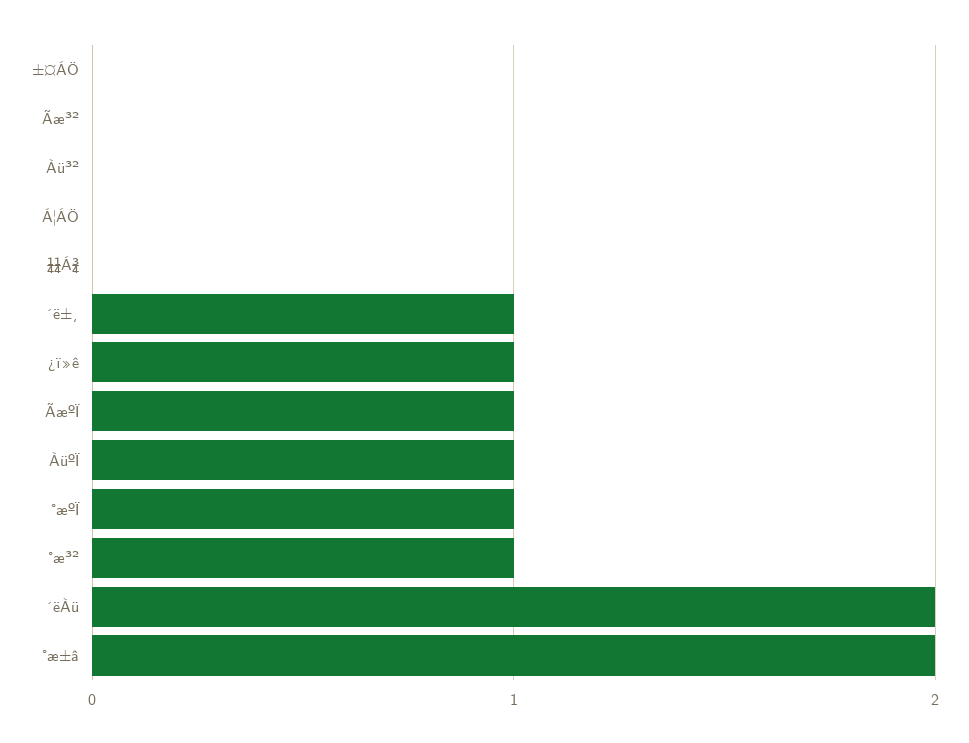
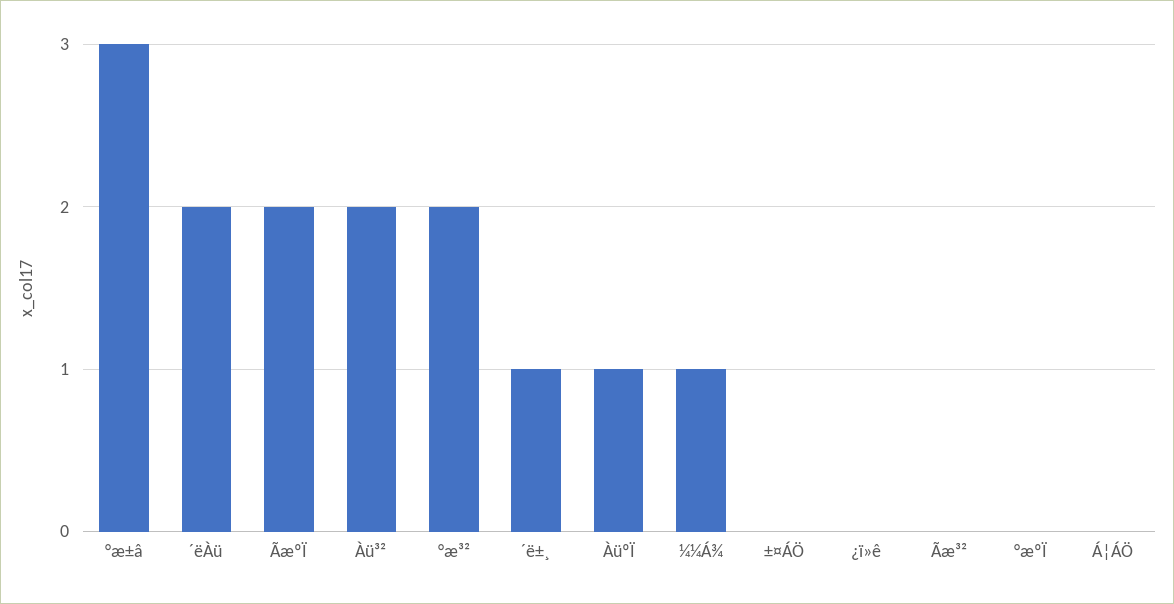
  {
    "±¤ÁÖ": 0,
    "Ãæ³²": 0,
-   "Àü³²": 0,
+   "Àü³²": 2,
    "Á¦ÁÖ": 0,
-   "¼¼Á¾": 0,
+   "¼¼Á¾": 1,
    "´ë±¸": 1,
-   "¿ï»ê": 1,
+   "¿ï»ê": 0,
-   "ÃæºÏ": 1,
+   "ÃæºÏ": 2,
    "ÀüºÏ": 1,
-   "°æºÏ": 1,
+   "°æºÏ": 0,
-   "°æ³²": 1,
+   "°æ³²": 2,
    "´ëÀü": 2,
-   "°æ±â": 2
+   "°æ±â": 3
  }

